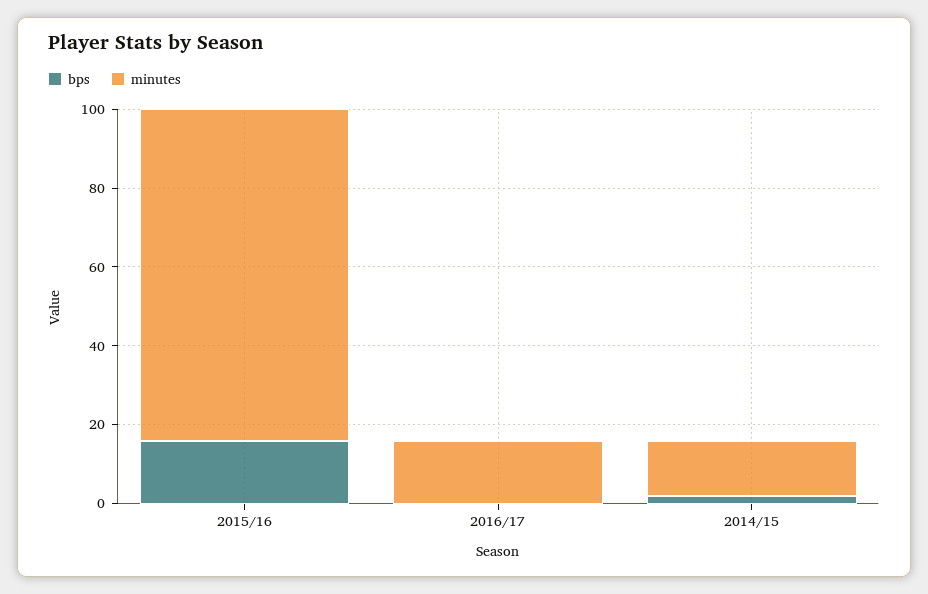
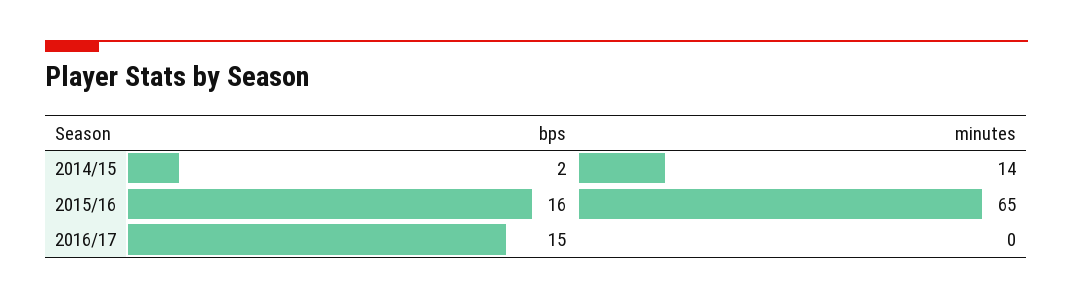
  {
    "bps": {
      "2015/16": 16,
-     "2016/17": 0,
+     "2016/17": 15,
      "2014/15": 2
    },
    "minutes": {
-     "2015/16": 85,
+     "2015/16": 65,
-     "2016/17": 15,
+     "2016/17": 0,
      "2014/15": 14
    }
  }

